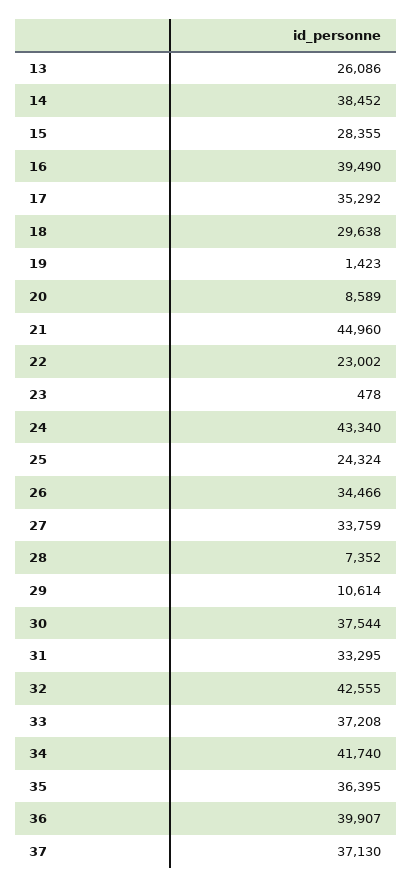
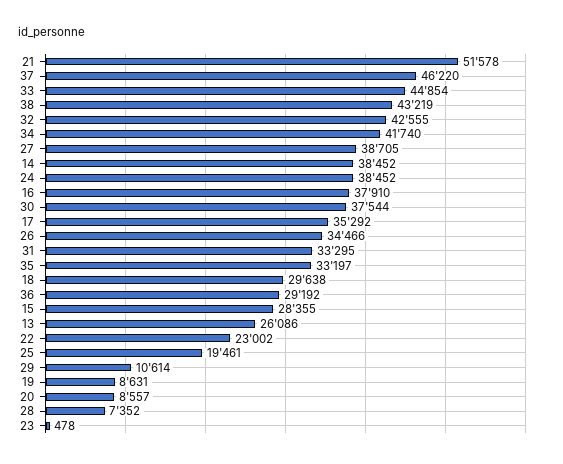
  {
    "13": 26086,
    "14": 38452,
    "15": 28355,
-   "16": 39490,
+   "16": 37910,
    "17": 35292,
    "18": 29638,
-   "19": 1423,
+   "19": 8631,
-   "20": 8589,
+   "20": 8557,
-   "21": 44960,
+   "21": 51578,
    "22": 23002,
    "23": 478,
-   "24": 43340,
+   "24": 38452,
-   "25": 24324,
+   "25": 19461,
    "26": 34466,
-   "27": 33759,
+   "27": 38705,
    "28": 7352,
    "29": 10614,
    "30": 37544,
    "31": 33295,
    "32": 42555,
-   "33": 37208,
+   "33": 44854,
    "34": 41740,
-   "35": 36395,
+   "35": 33197,
-   "36": 39907,
+   "36": 29192,
-   "37": 37130
+   "37": 46220,
+   "38": 43219
  }

